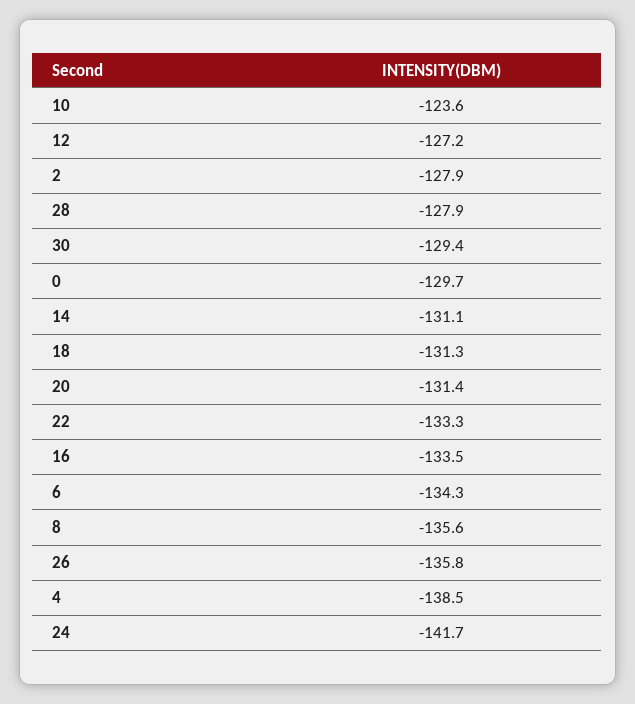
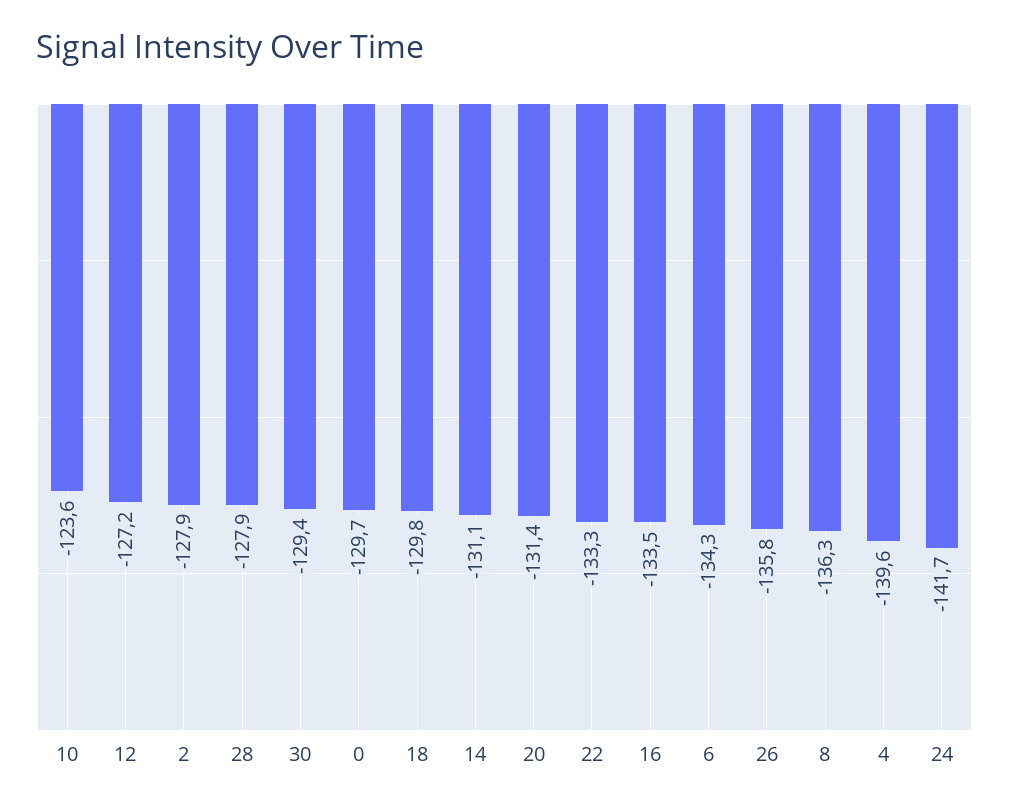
  {
    "10": -123.6,
    "12": -127.2,
    "2": -127.9,
    "28": -127.9,
    "30": -129.4,
    "0": -129.7,
    "14": -131.1,
-   "18": -131.3,
+   "18": -129.8,
    "20": -131.4,
    "22": -133.3,
    "16": -133.5,
    "6": -134.3,
-   "8": -135.6,
+   "8": -136.3,
    "26": -135.8,
-   "4": -138.5,
+   "4": -139.6,
    "24": -141.7
  }

